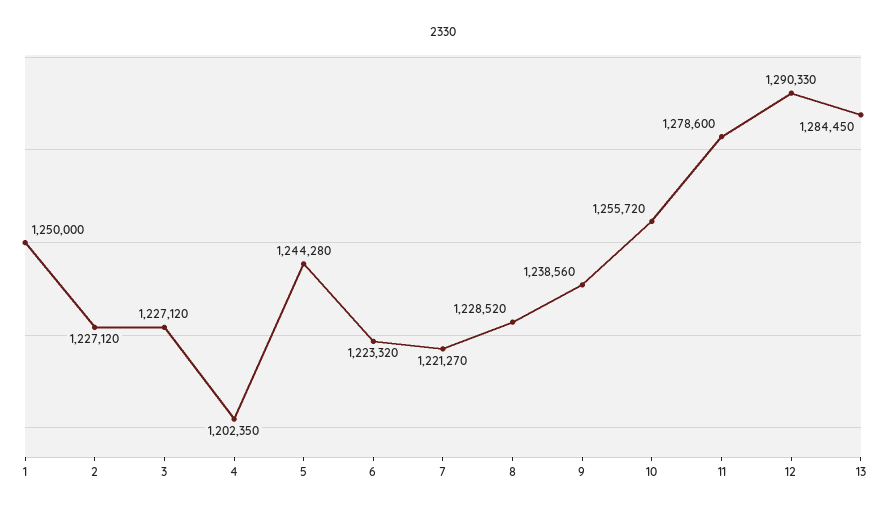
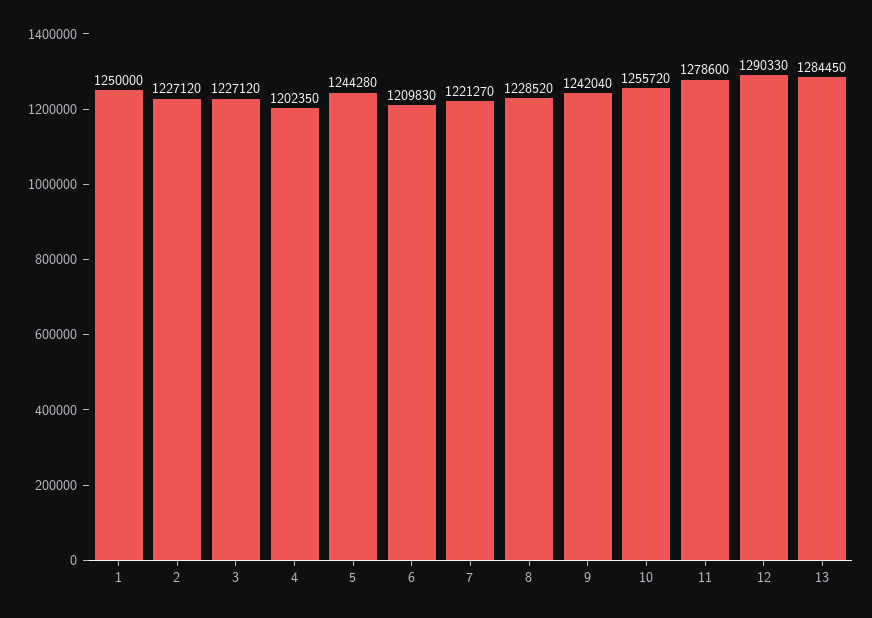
  {
    "1": 1250000,
    "2": 1227120,
    "3": 1227120,
    "4": 1202350,
    "5": 1244280,
-   "6": 1223320,
+   "6": 1209830,
    "7": 1221270,
    "8": 1228520,
-   "9": 1238560,
+   "9": 1242040,
    "10": 1255720,
    "11": 1278600,
    "12": 1290330,
    "13": 1284450
  }

